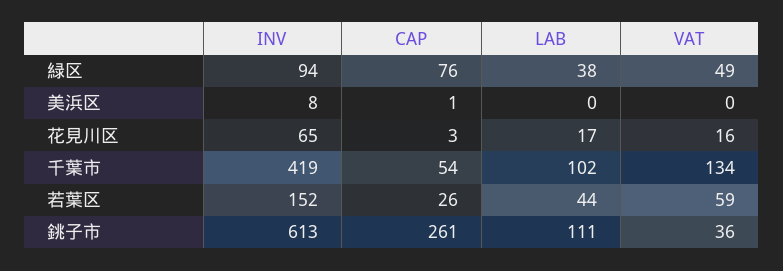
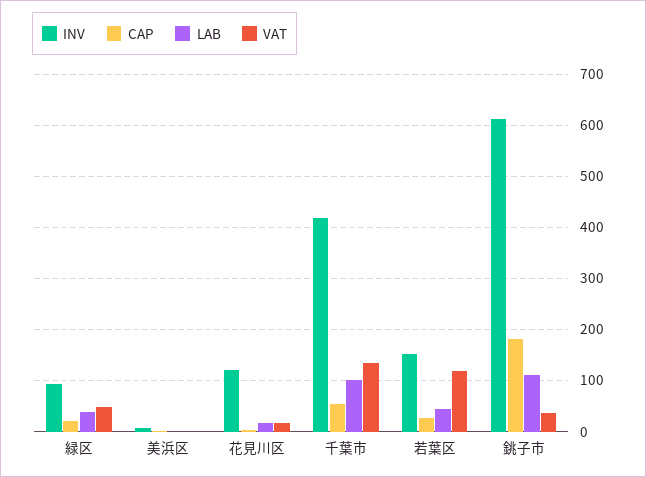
  {
    "INV": {
      "緑区": 94,
      "美浜区": 8,
-     "花見川区": 65,
+     "花見川区": 120,
      "千葉市": 419,
      "若葉区": 152,
      "銚子市": 613
    },
    "CAP": {
-     "緑区": 76,
+     "緑区": 20,
      "美浜区": 1,
      "花見川区": 3,
      "千葉市": 54,
      "若葉区": 26,
-     "銚子市": 261
+     "銚子市": 180
    },
    "LAB": {
      "緑区": 38,
      "美浜区": 0,
      "花見川区": 17,
      "千葉市": 102,
      "若葉区": 44,
      "銚子市": 111
    },
    "VAT": {
      "緑区": 49,
      "美浜区": 0,
      "花見川区": 16,
      "千葉市": 134,
-     "若葉区": 59,
+     "若葉区": 120,
      "銚子市": 36
    }
  }

